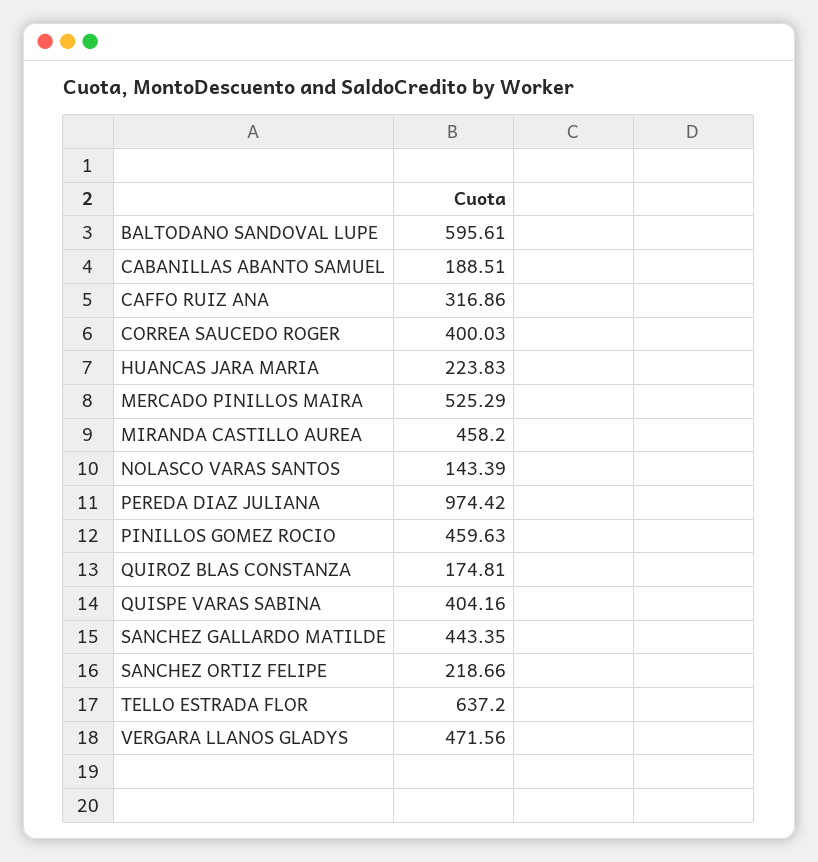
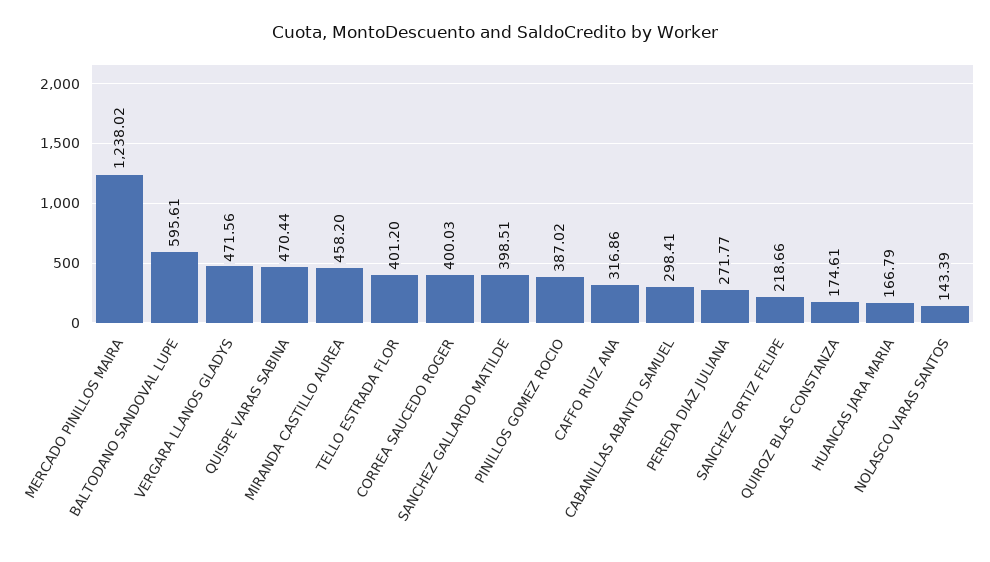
  {
    "BALTODANO SANDOVAL LUPE": 595.61,
-   "CABANILLAS ABANTO SAMUEL": 188.51,
+   "CABANILLAS ABANTO SAMUEL": 298.41,
    "CAFFO RUIZ ANA": 316.86,
    "CORREA SAUCEDO ROGER": 400.03,
-   "HUANCAS JARA MARIA": 223.83,
+   "HUANCAS JARA MARIA": 166.79,
-   "MERCADO PINILLOS MAIRA": 525.29,
+   "MERCADO PINILLOS MAIRA": 1238.02,
    "MIRANDA CASTILLO AUREA": 458.2,
    "NOLASCO VARAS SANTOS": 143.39,
-   "PEREDA DIAZ JULIANA": 974.42,
+   "PEREDA DIAZ JULIANA": 271.77,
-   "PINILLOS GOMEZ ROCIO": 459.63,
+   "PINILLOS GOMEZ ROCIO": 387.02,
-   "QUIROZ BLAS CONSTANZA": 174.81,
+   "QUIROZ BLAS CONSTANZA": 174.61,
-   "QUISPE VARAS SABINA": 404.16,
+   "QUISPE VARAS SABINA": 470.44,
-   "SANCHEZ GALLARDO MATILDE": 443.35,
+   "SANCHEZ GALLARDO MATILDE": 398.51,
    "SANCHEZ ORTIZ FELIPE": 218.66,
-   "TELLO ESTRADA FLOR": 637.2,
+   "TELLO ESTRADA FLOR": 401.2,
    "VERGARA LLANOS GLADYS": 471.56
  }

